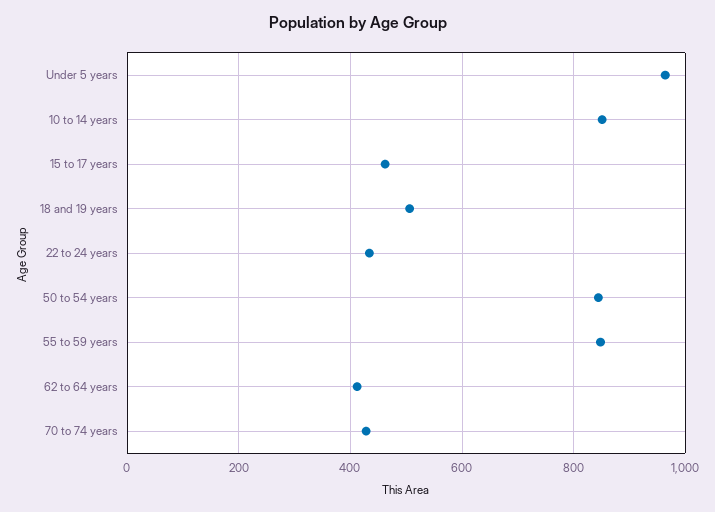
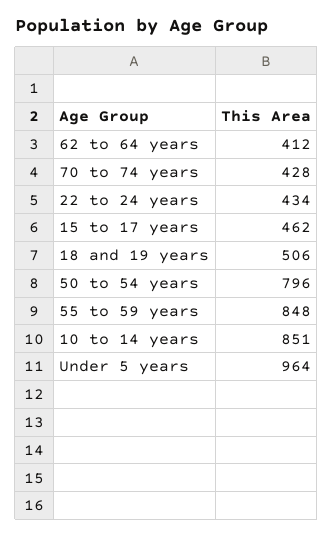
  {
    "Under 5 years": 964,
    "10 to 14 years": 851,
    "15 to 17 years": 462,
    "18 and 19 years": 506,
    "22 to 24 years": 434,
-   "50 to 54 years": 840,
+   "50 to 54 years": 796,
    "55 to 59 years": 848,
    "62 to 64 years": 412,
    "70 to 74 years": 428
  }

